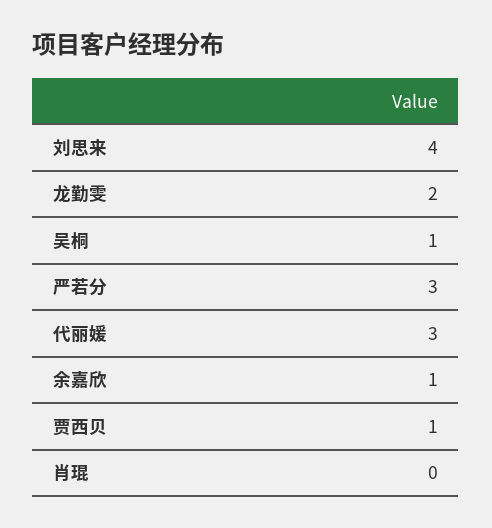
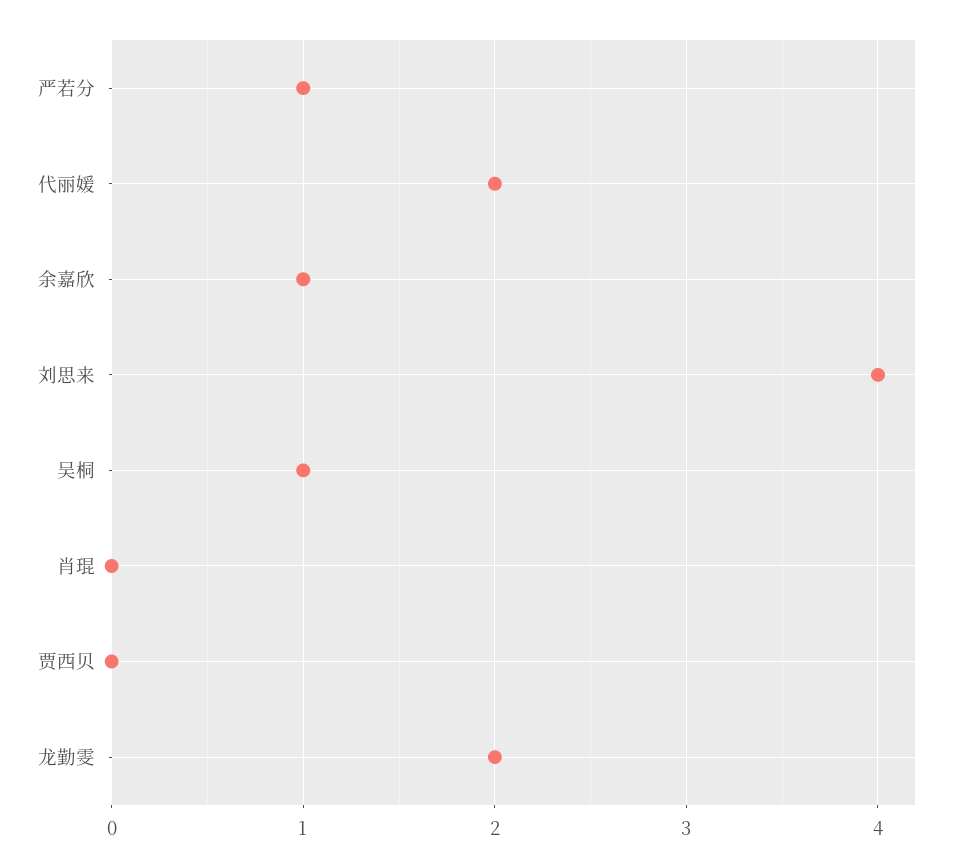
  {
    "刘思来": 4,
    "龙勤雯": 2,
    "吴桐": 1,
-   "严若分": 3,
+   "严若分": 1,
-   "代丽媛": 3,
+   "代丽媛": 2,
    "余嘉欣": 1,
-   "贾西贝": 1,
+   "贾西贝": 0,
    "肖琨": 0
  }

